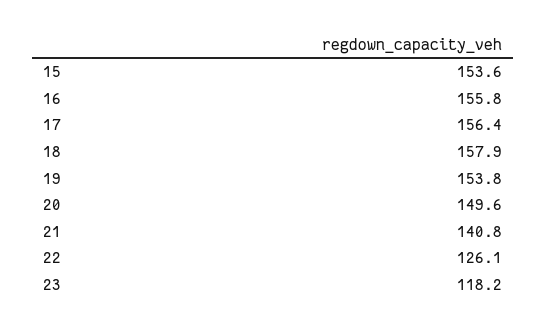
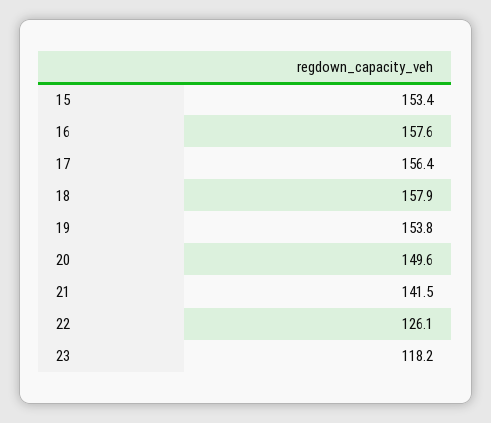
  {
-   "15": 153.6,
+   "15": 153.4,
-   "16": 155.8,
+   "16": 157.6,
    "17": 156.4,
    "18": 157.9,
    "19": 153.8,
    "20": 149.6,
-   "21": 140.8,
+   "21": 141.5,
    "22": 126.1,
    "23": 118.2
  }

